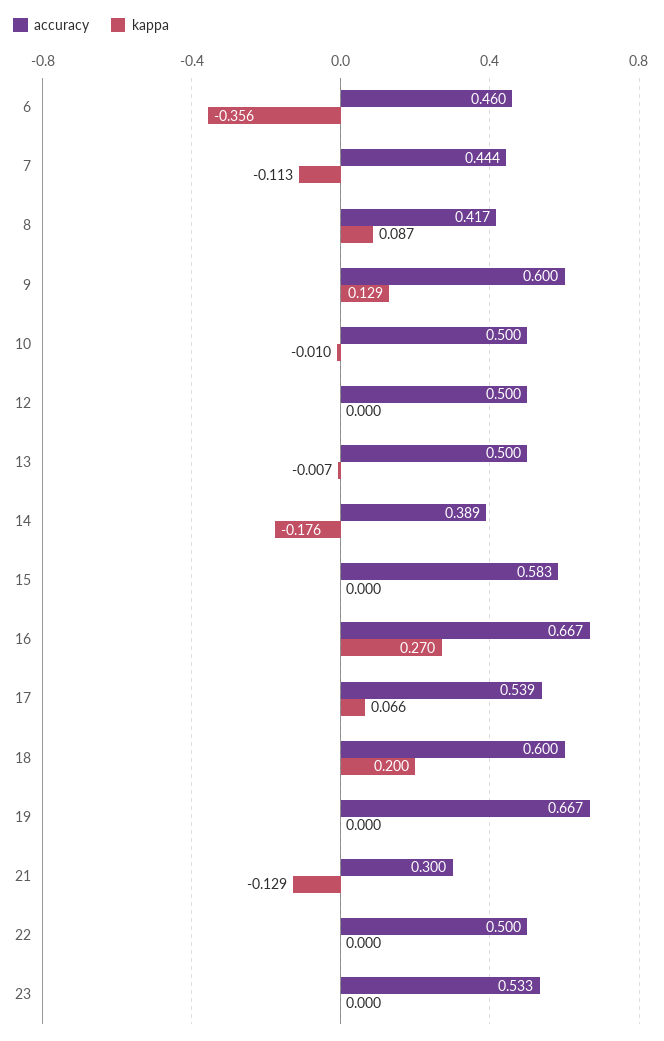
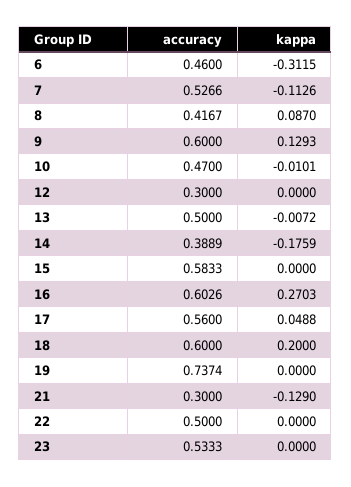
  {
    "accuracy": {
      "6": 0.46,
-     "7": 0.444,
+     "7": 0.5266,
      "8": 0.4167,
      "9": 0.6,
-     "10": 0.5,
+     "10": 0.47,
-     "12": 0.5,
+     "12": 0.3,
      "13": 0.5,
      "14": 0.3889,
      "15": 0.5833,
-     "16": 0.667,
+     "16": 0.6026,
-     "17": 0.539,
+     "17": 0.56,
      "18": 0.6,
-     "19": 0.667,
+     "19": 0.7374,
      "21": 0.3,
      "22": 0.5,
      "23": 0.5333
    },
    "kappa": {
-     "6": -0.356,
+     "6": -0.3115,
      "7": -0.1126,
      "8": 0.087,
      "9": 0.1293,
      "10": -0.0101,
      "12": 0,
      "13": -0.0072,
      "14": -0.1759,
      "15": 0,
      "16": 0.2703,
-     "17": 0.066,
+     "17": 0.0488,
      "18": 0.2,
      "19": 0,
      "21": -0.129,
      "22": 0,
      "23": 0
    }
  }

